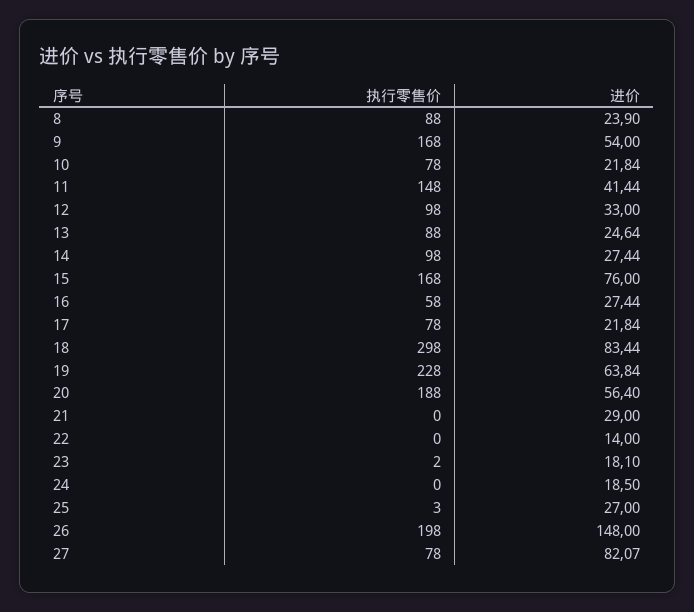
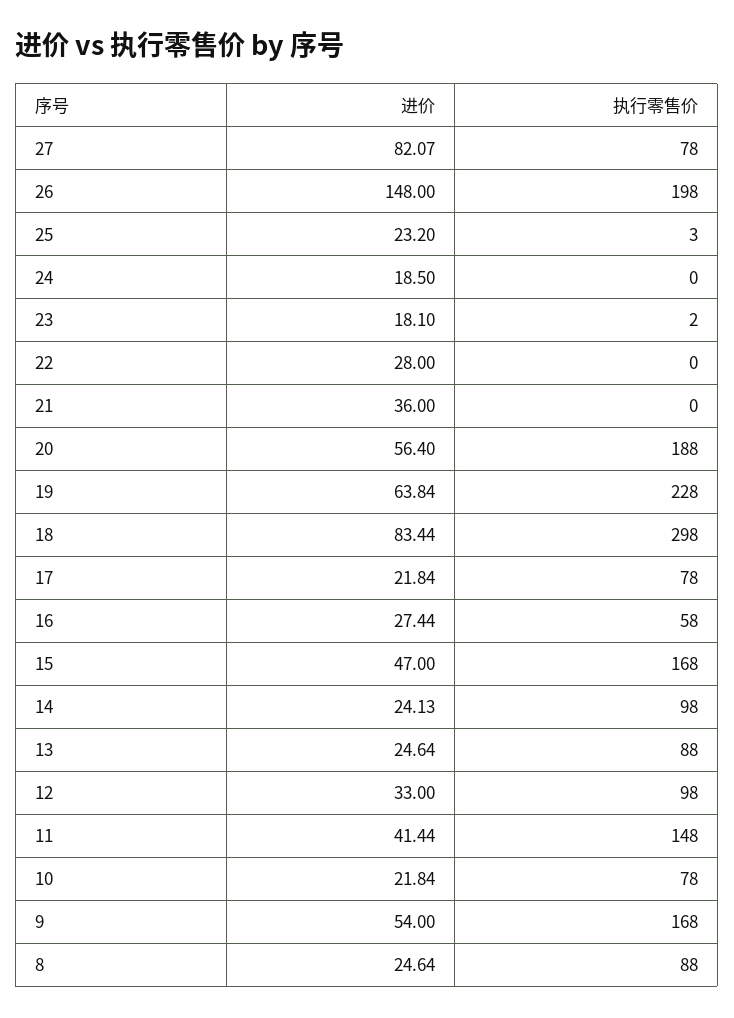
  {
    "执行零售价": {
      "8": 88,
      "9": 168,
      "10": 78,
      "11": 148,
      "12": 98,
      "13": 88,
      "14": 98,
      "15": 168,
      "16": 58,
      "17": 78,
      "18": 298,
      "19": 228,
      "20": 188,
      "21": 0,
      "22": 0,
      "23": 2,
      "24": 0,
      "25": 3,
      "26": 198,
      "27": 78
    },
    "进价": {
-     "8": 23.9,
+     "8": 24.64,
      "9": 54,
      "10": 21.84,
      "11": 41.44,
      "12": 33,
      "13": 24.64,
-     "14": 27.44,
+     "14": 24.13,
-     "15": 76,
+     "15": 47,
      "16": 27.44,
      "17": 21.84,
      "18": 83.44,
      "19": 63.84,
      "20": 56.4,
-     "21": 29,
+     "21": 36,
-     "22": 14,
+     "22": 28,
      "23": 18.1,
      "24": 18.5,
-     "25": 27,
+     "25": 23.2,
      "26": 148,
      "27": 82.07
    }
  }

